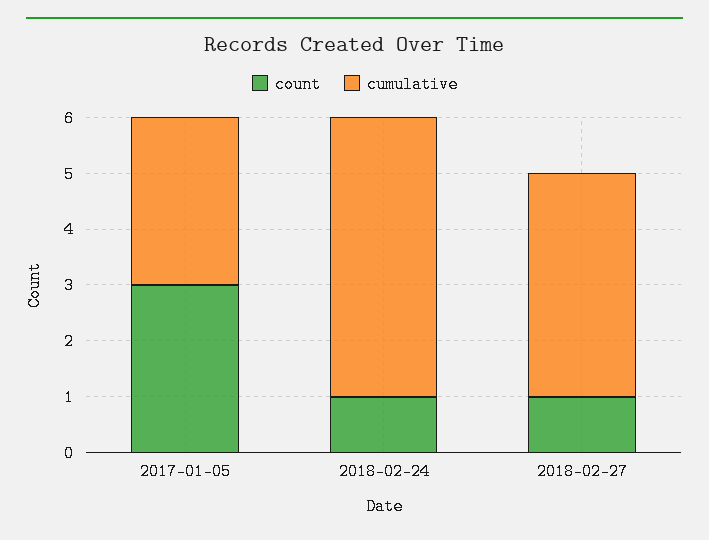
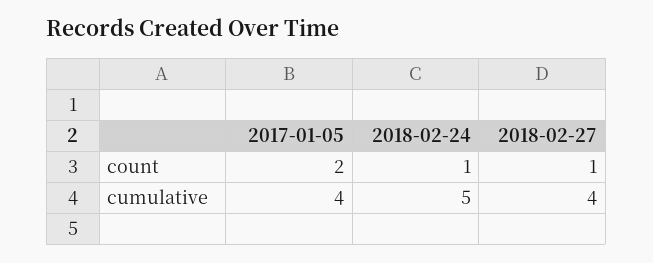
  {
    "count": {
-     "2017-01-05": 3,
+     "2017-01-05": 2,
      "2018-02-24": 1,
      "2018-02-27": 1
    },
    "cumulative": {
-     "2017-01-05": 3,
+     "2017-01-05": 4,
      "2018-02-24": 5,
      "2018-02-27": 4
    }
  }

